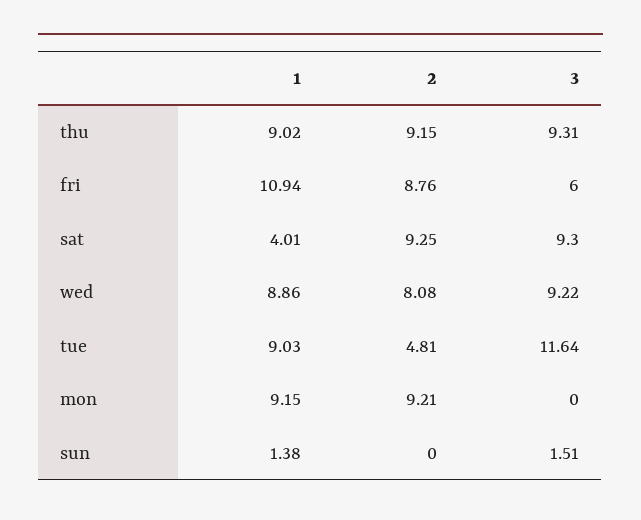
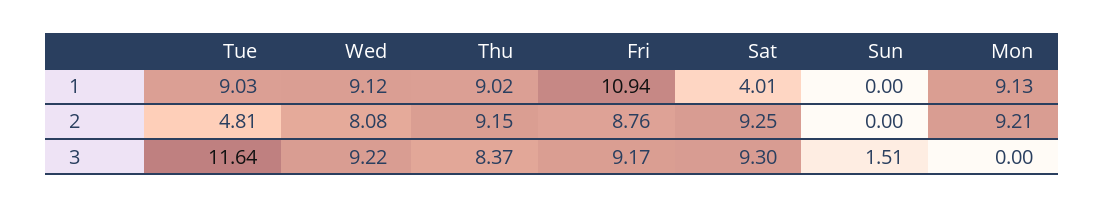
  {
    "1": {
      "thu": 9.02,
      "fri": 10.94,
      "sat": 4.01,
-     "wed": 8.86,
+     "wed": 9.12,
      "tue": 9.03,
-     "mon": 9.15,
+     "mon": 9.13,
-     "sun": 1.38
+     "sun": 0
    },
    "2": {
      "thu": 9.15,
      "fri": 8.76,
      "sat": 9.25,
      "wed": 8.08,
      "tue": 4.81,
      "mon": 9.21,
      "sun": 0
    },
    "3": {
-     "thu": 9.31,
+     "thu": 8.37,
-     "fri": 6,
+     "fri": 9.17,
      "sat": 9.3,
      "wed": 9.22,
      "tue": 11.64,
      "mon": 0,
      "sun": 1.51
    }
  }

